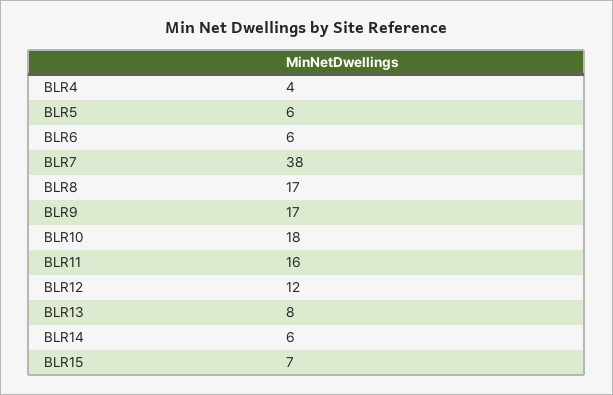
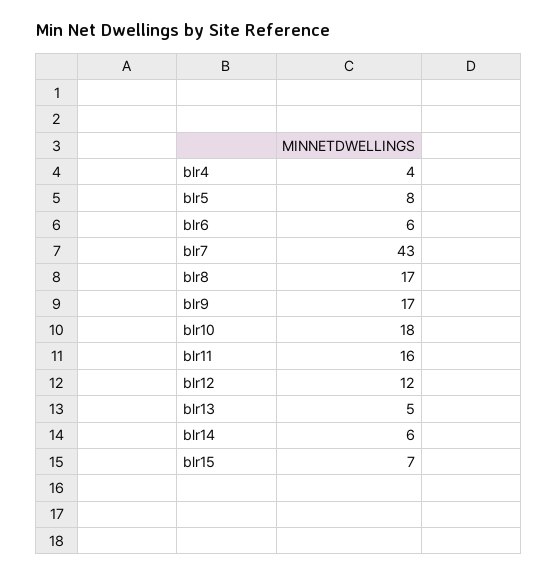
  {
    "BLR4": 4,
-   "BLR5": 6,
+   "BLR5": 8,
    "BLR6": 6,
-   "BLR7": 38,
+   "BLR7": 43,
    "BLR8": 17,
    "BLR9": 17,
    "BLR10": 18,
    "BLR11": 16,
    "BLR12": 12,
-   "BLR13": 8,
+   "BLR13": 5,
    "BLR14": 6,
    "BLR15": 7
  }

